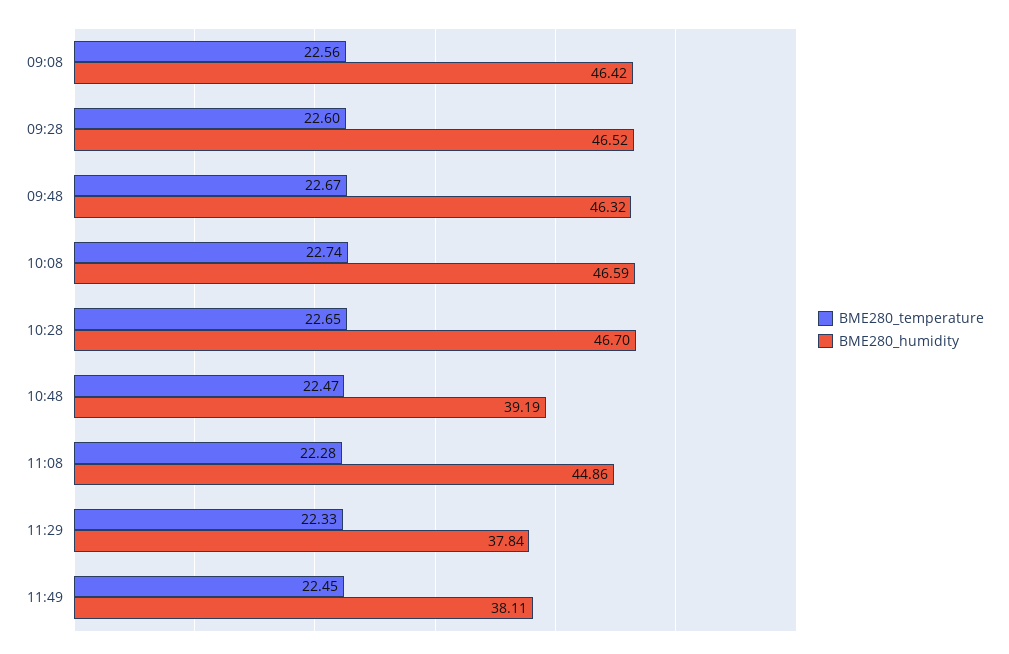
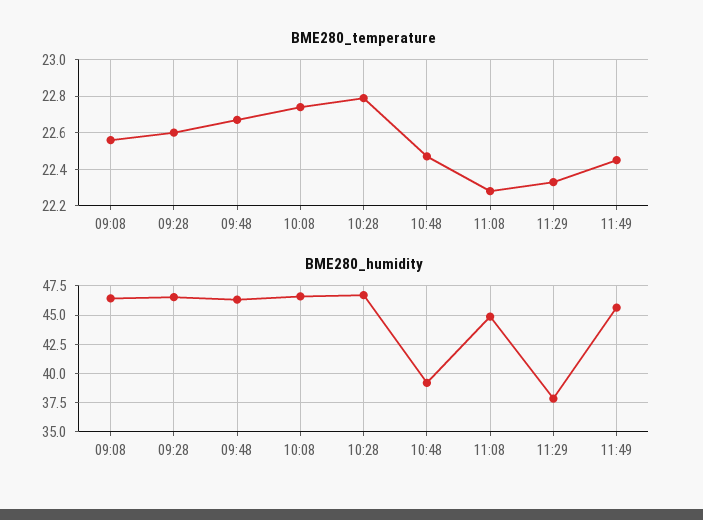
  {
    "BME280_temperature": {
      "09:08": 22.56,
      "09:28": 22.6,
      "09:48": 22.67,
      "10:08": 22.74,
-     "10:28": 22.65,
+     "10:28": 22.8,
      "10:48": 22.47,
      "11:08": 22.28,
      "11:29": 22.33,
      "11:49": 22.45
    },
    "BME280_humidity": {
      "09:08": 46.42,
      "09:28": 46.52,
      "09:48": 46.32,
      "10:08": 46.59,
      "10:28": 46.7,
      "10:48": 39.19,
      "11:08": 44.86,
      "11:29": 37.84,
-     "11:49": 38.11
+     "11:49": 45
    }
  }

